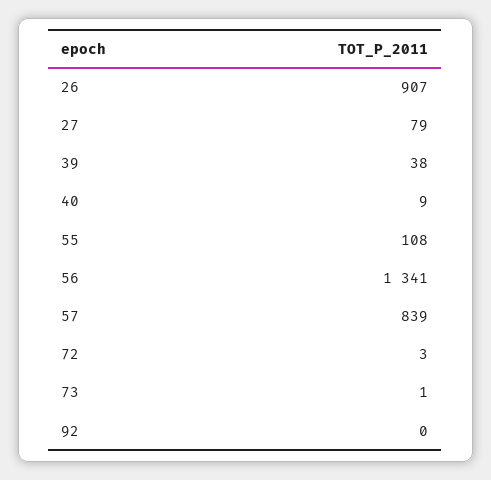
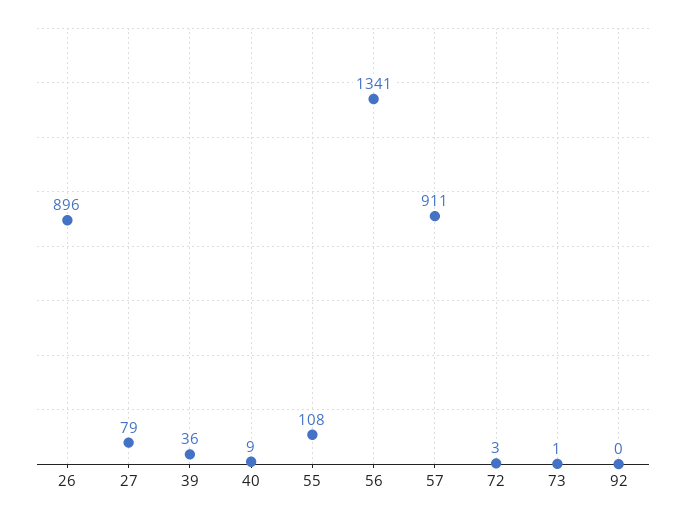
  {
-   "26": 907,
+   "26": 896,
    "27": 79,
-   "39": 38,
+   "39": 36,
    "40": 9,
    "55": 108,
    "56": 1341,
-   "57": 839,
+   "57": 911,
    "72": 3,
    "73": 1,
    "92": 0
  }

